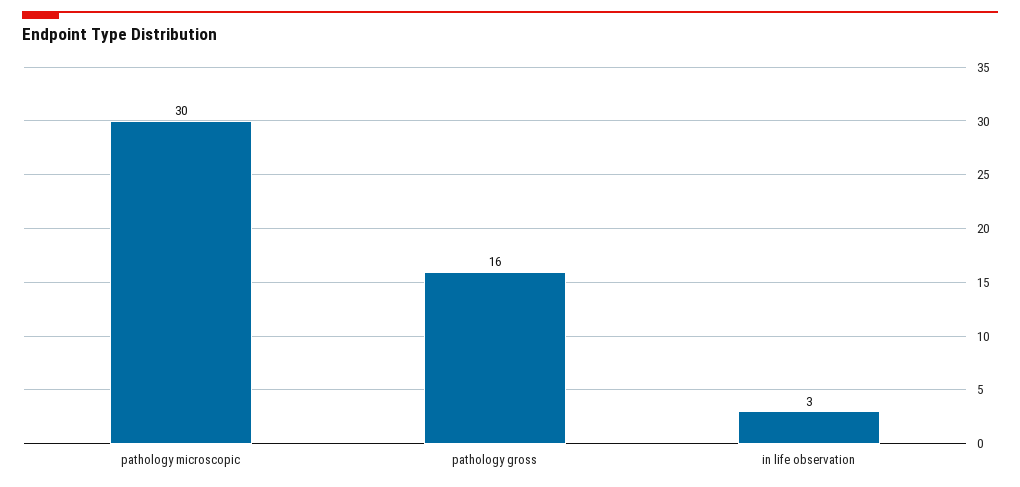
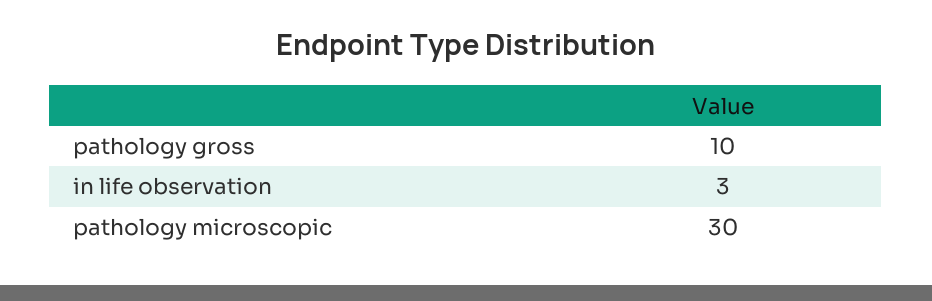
  {
    "pathology microscopic": 30,
-   "pathology gross": 16,
+   "pathology gross": 10,
    "in life observation": 3
  }

